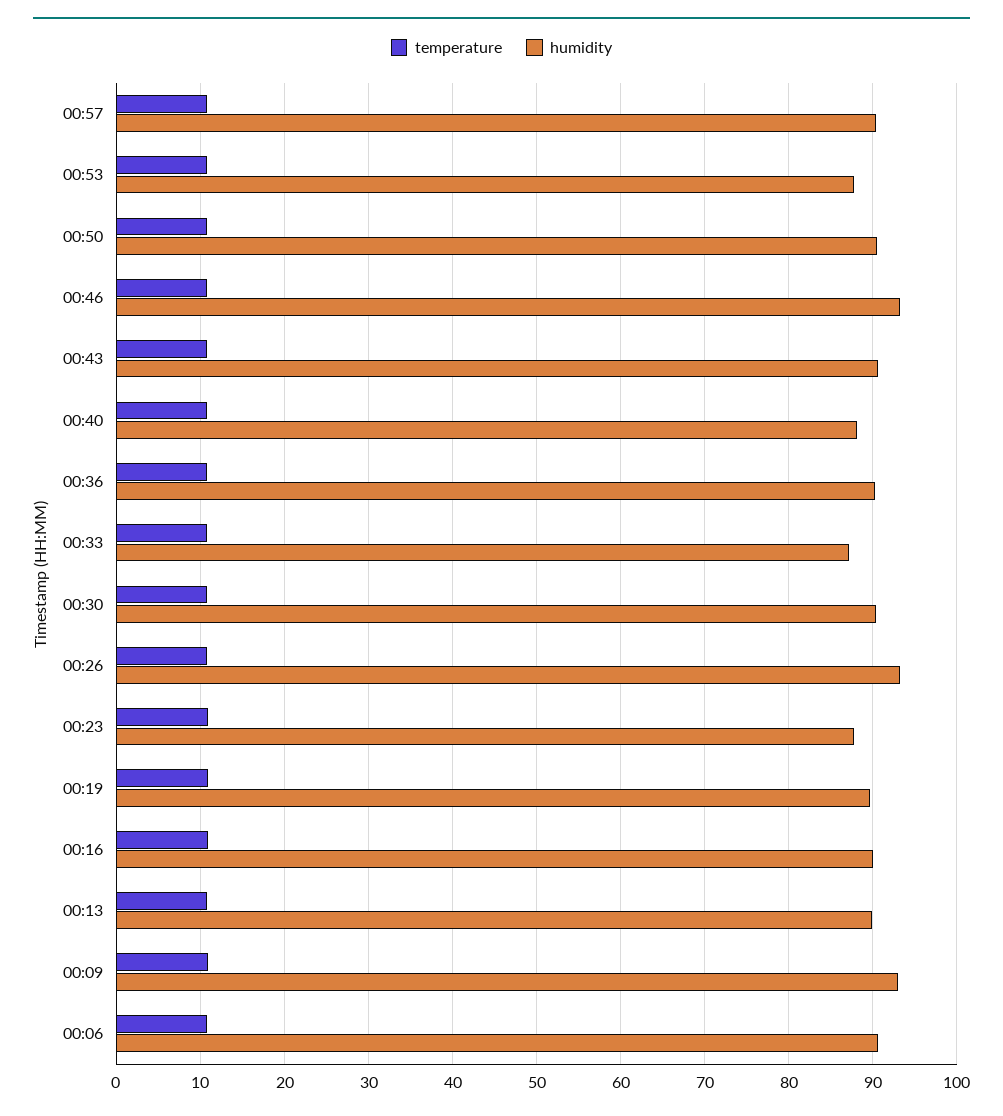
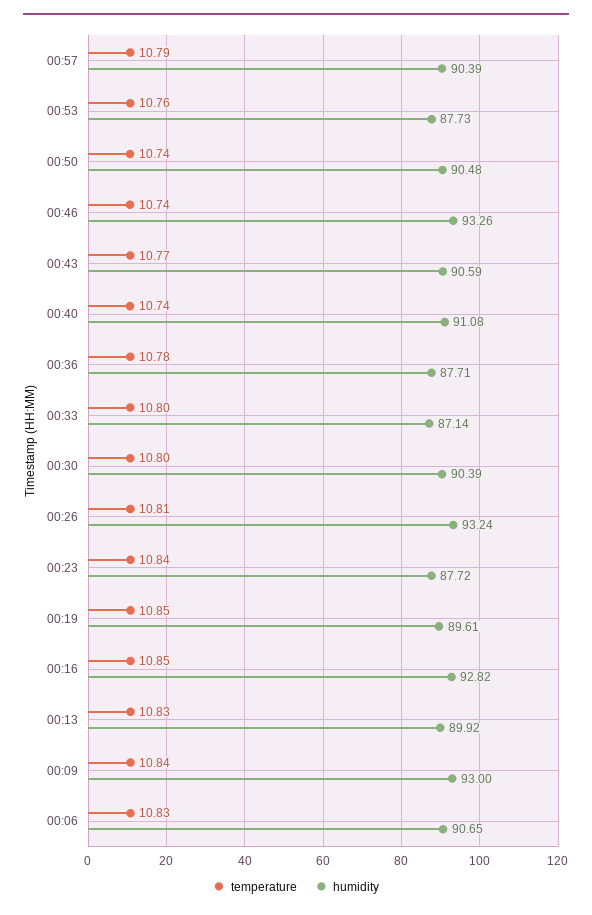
  {
    "temperature": {
      "00:57": 10.79,
      "00:53": 10.76,
      "00:50": 10.74,
      "00:46": 10.74,
      "00:43": 10.77,
      "00:40": 10.74,
      "00:36": 10.78,
      "00:33": 10.8,
      "00:30": 10.8,
      "00:26": 10.81,
      "00:23": 10.84,
      "00:19": 10.85,
      "00:16": 10.85,
      "00:13": 10.83,
      "00:09": 10.84,
      "00:06": 10.83
    },
    "humidity": {
      "00:57": 90.39,
      "00:53": 87.73,
      "00:50": 90.48,
      "00:46": 93.26,
      "00:43": 90.59,
-     "00:40": 88,
+     "00:40": 91.08,
-     "00:36": 90,
+     "00:36": 87.71,
      "00:33": 87.14,
      "00:30": 90.39,
      "00:26": 93.24,
      "00:23": 87.72,
      "00:19": 89.61,
-     "00:16": 90,
+     "00:16": 92.82,
      "00:13": 89.92,
      "00:09": 93,
      "00:06": 90.65
    }
  }

